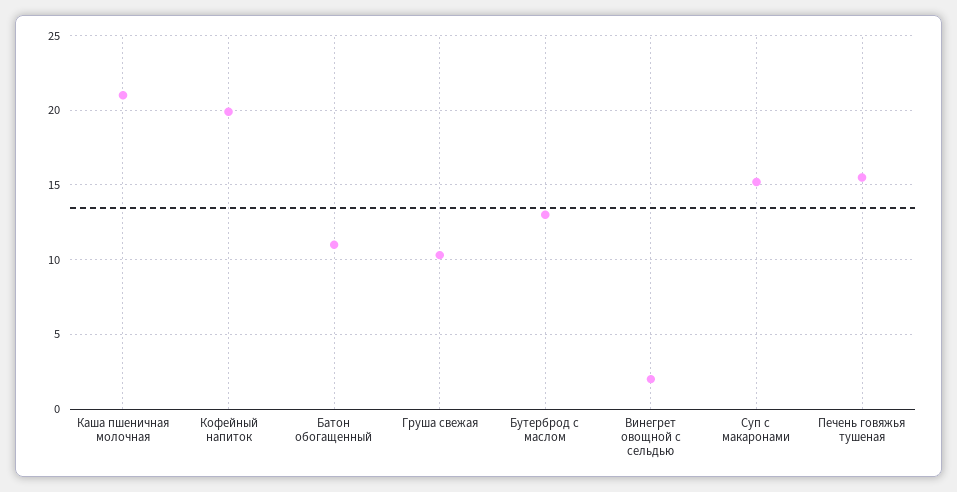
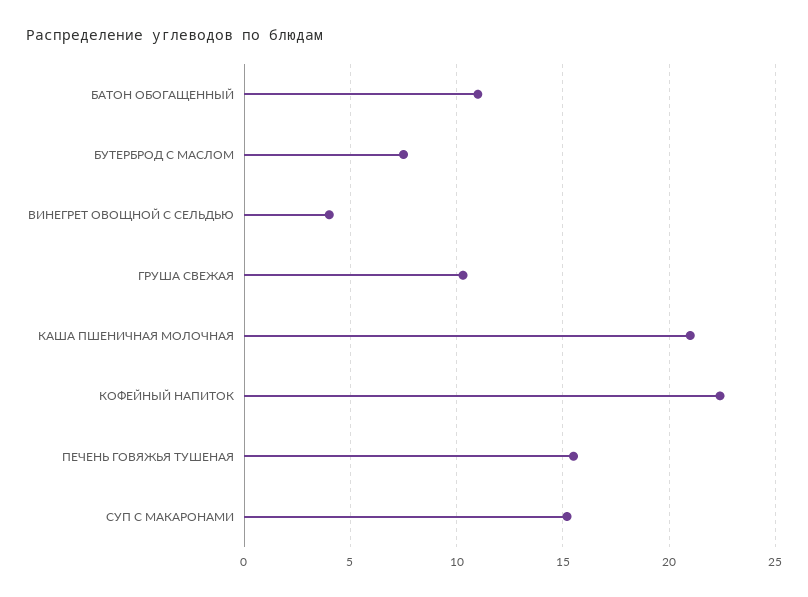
  {
    "Каша пшеничная молочная": 21,
-   "Кофейный напиток": 20,
+   "Кофейный напиток": 22.5,
    "Батон обогащенный": 11,
    "Груша свежая": 10.5,
-   "Бутерброд с маслом": 13,
+   "Бутерброд с маслом": 7.5,
-   "Винегрет овощной с сельдью": 2,
+   "Винегрет овощной с сельдью": 4,
    "Суп с макаронами": 15,
    "Печень говяжья тушеная": 15.5
  }

